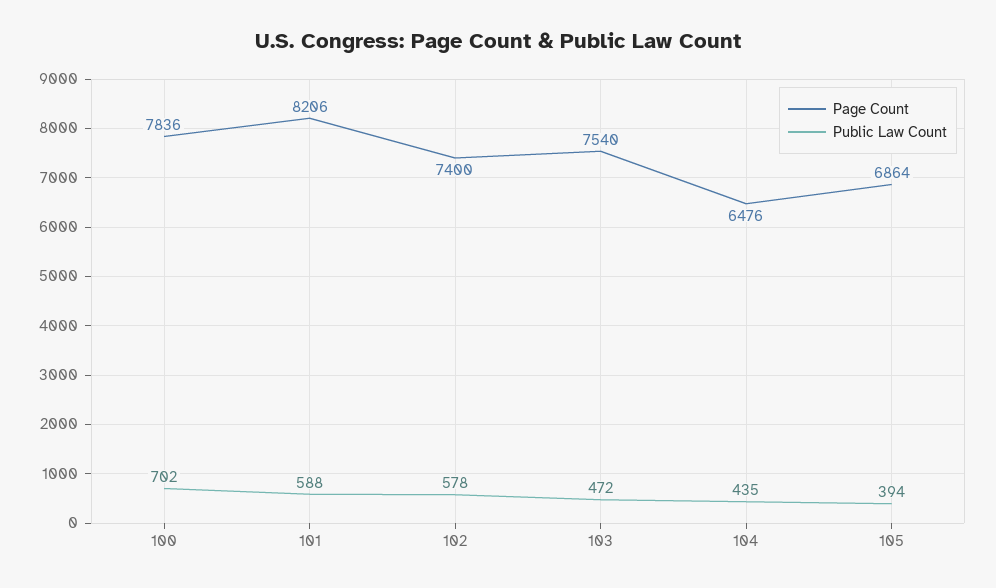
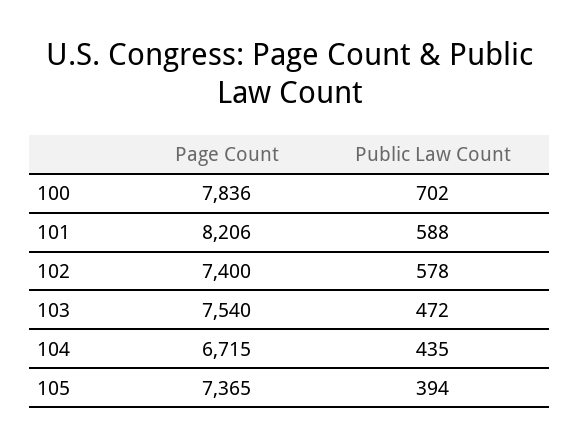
  {
    "Page Count": {
      "100": 7836,
      "101": 8206,
      "102": 7400,
      "103": 7540,
-     "104": 6476,
+     "104": 6715,
-     "105": 6864
+     "105": 7365
    },
    "Public Law Count": {
      "100": 702,
      "101": 588,
      "102": 578,
      "103": 472,
      "104": 435,
      "105": 394
    }
  }

